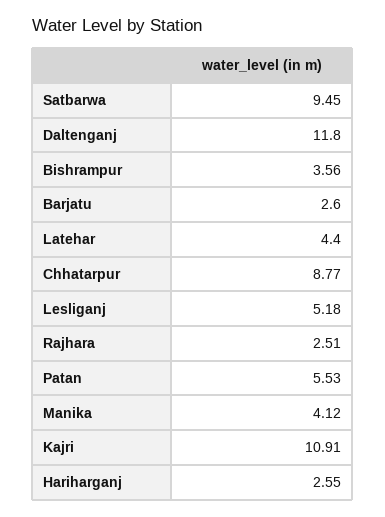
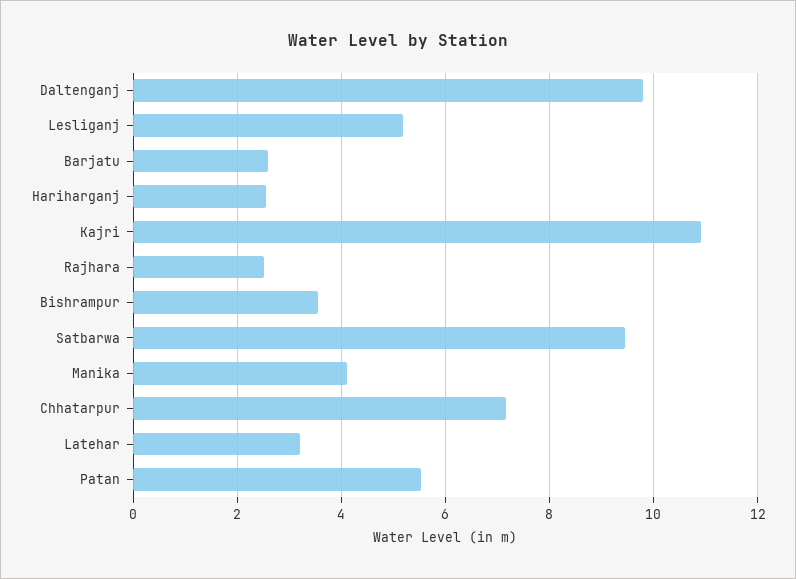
  {
    "Satbarwa": 9.45,
-   "Daltenganj": 11.8,
+   "Daltenganj": 9.8,
    "Bishrampur": 3.56,
    "Barjatu": 2.6,
-   "Latehar": 4.4,
+   "Latehar": 3.2,
-   "Chhatarpur": 8.77,
+   "Chhatarpur": 7.2,
    "Lesliganj": 5.18,
    "Rajhara": 2.51,
    "Patan": 5.53,
    "Manika": 4.12,
    "Kajri": 10.91,
    "Hariharganj": 2.55
  }

